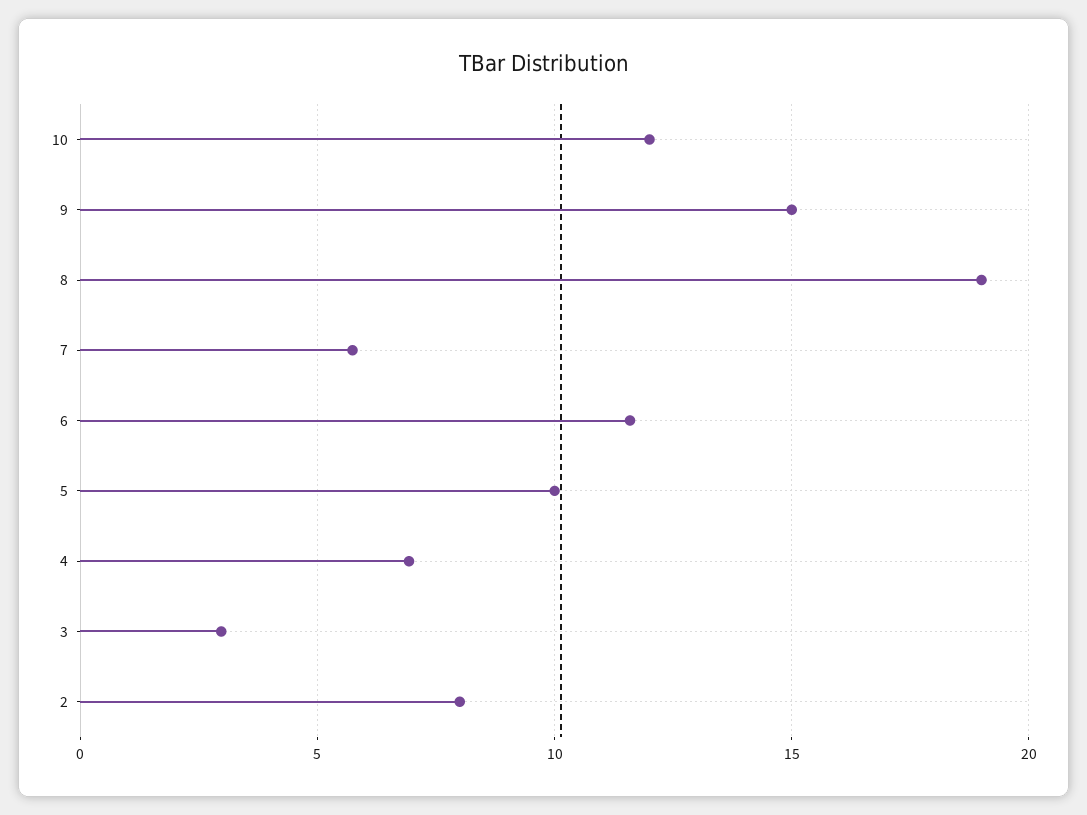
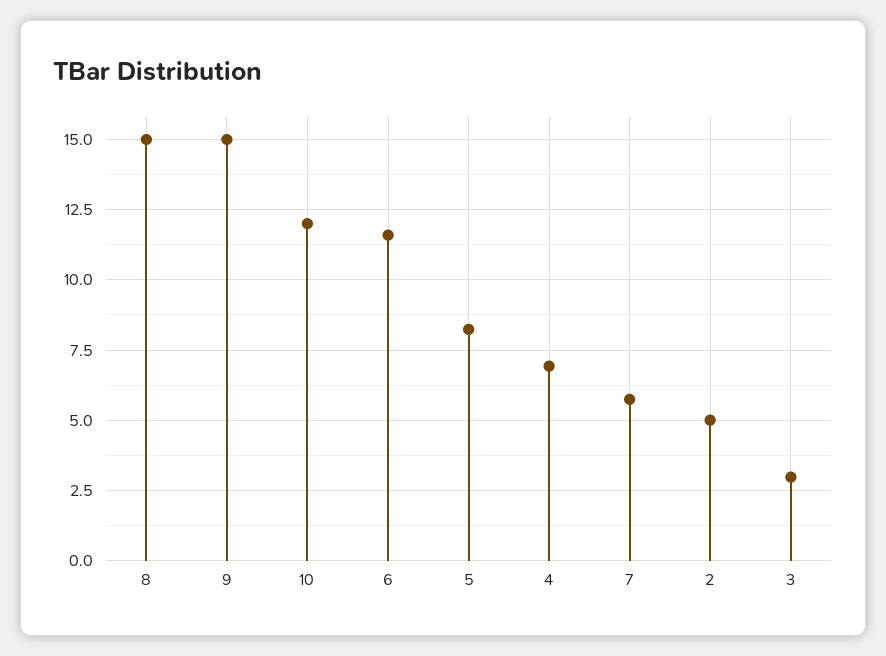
  {
    "10": 12,
    "9": 15,
-   "8": 19,
+   "8": 15,
    "7": 5.75,
    "6": 11.5,
-   "5": 10,
+   "5": 8.25,
    "4": 7,
    "3": 3,
-   "2": 8
+   "2": 5
  }

